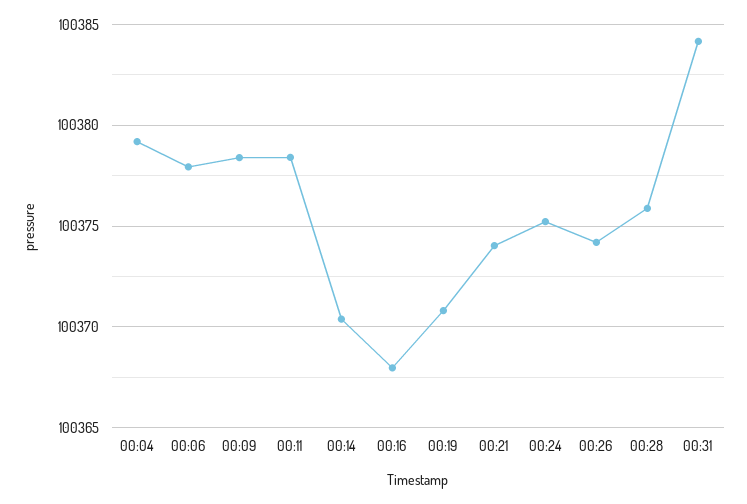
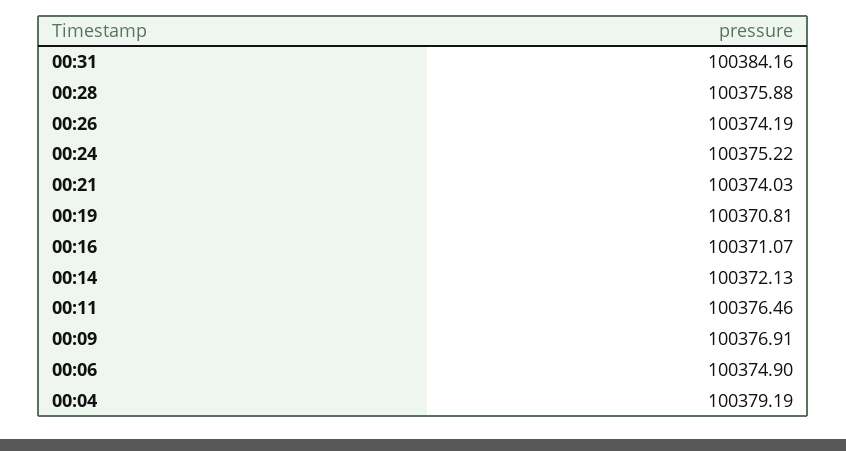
  {
    "00:04": 100379.19,
-   "00:06": 100378,
+   "00:06": 100374.9,
-   "00:09": 100378.5,
+   "00:09": 100376.91,
-   "00:11": 100378.5,
+   "00:11": 100376.46,
-   "00:14": 100370.5,
+   "00:14": 100372.13,
-   "00:16": 100368,
+   "00:16": 100371.07,
    "00:19": 100370.81,
    "00:21": 100374.03,
    "00:24": 100375.22,
    "00:26": 100374.19,
    "00:28": 100375.88,
    "00:31": 100384.16
  }

